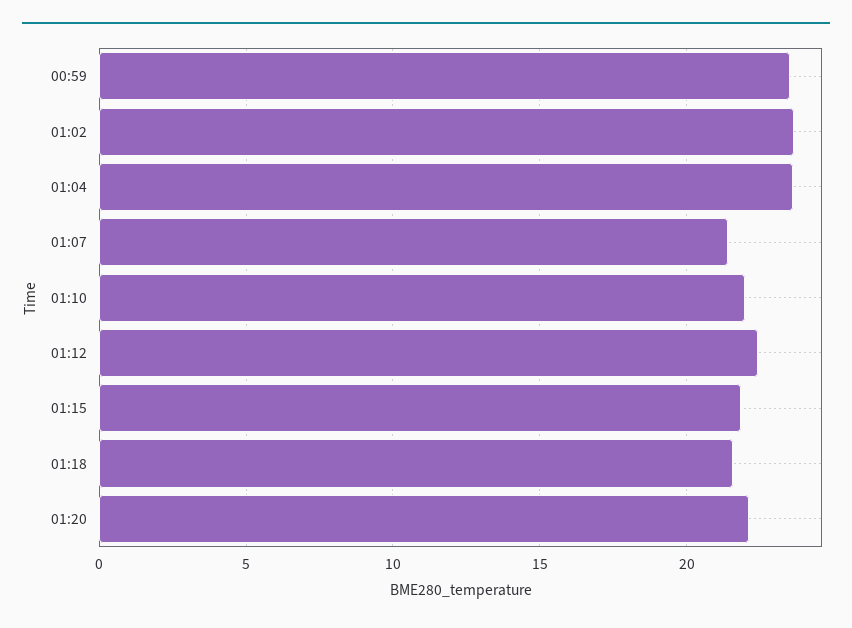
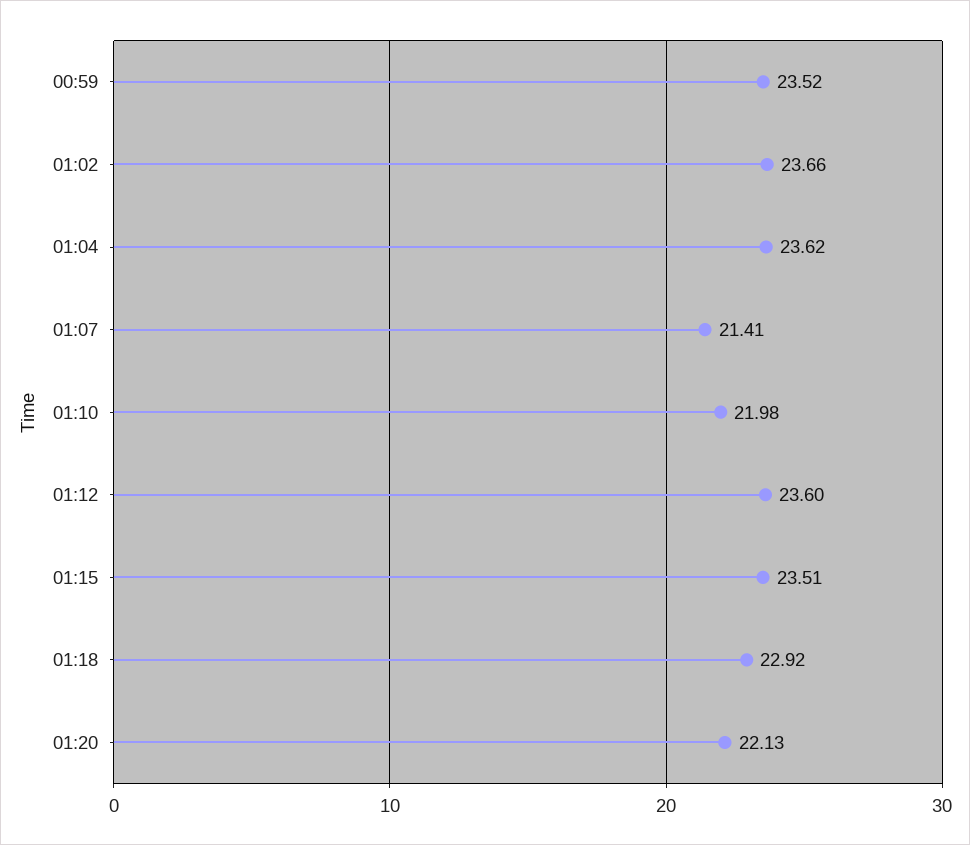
  {
    "00:59": 23.52,
    "01:02": 23.66,
    "01:04": 23.62,
    "01:07": 21.41,
    "01:10": 21.98,
-   "01:12": 22.5,
+   "01:12": 23.6,
-   "01:15": 22,
+   "01:15": 23.51,
-   "01:18": 21.5,
+   "01:18": 22.92,
    "01:20": 22.13
  }

